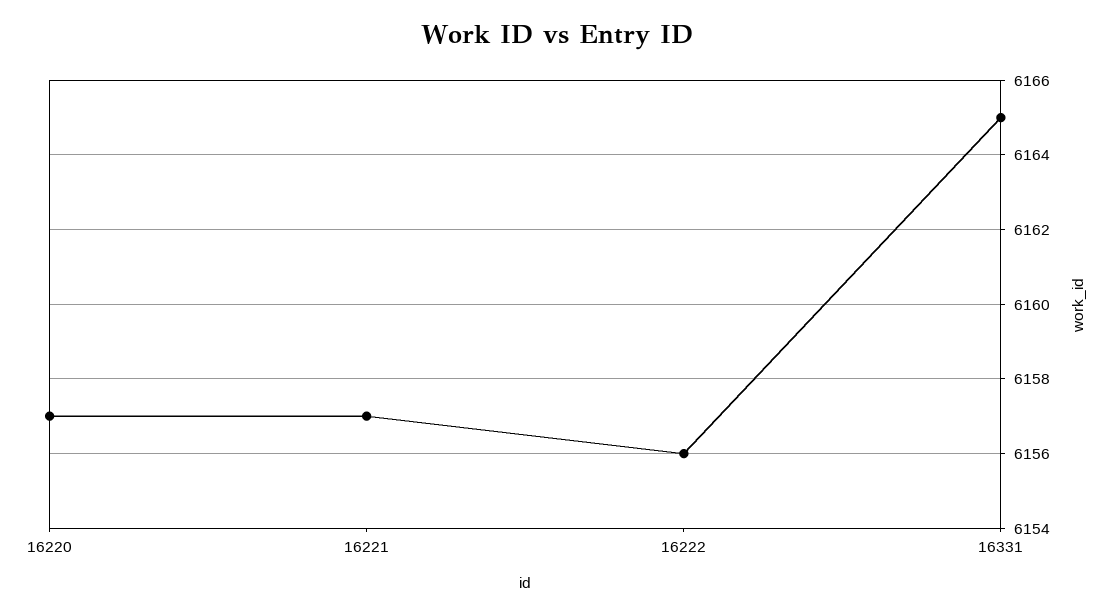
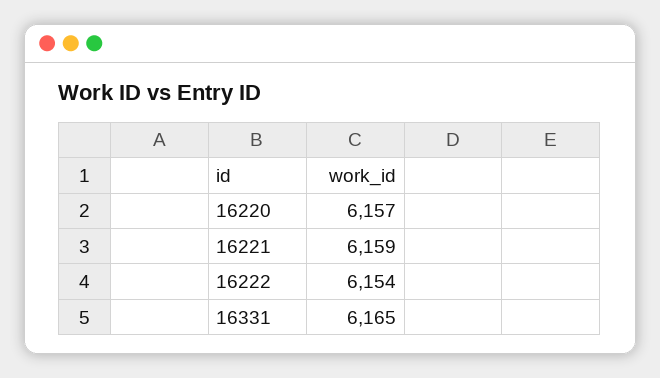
  {
    "16220": 6157,
-   "16221": 6157,
+   "16221": 6159,
-   "16222": 6156,
+   "16222": 6154,
    "16331": 6165
  }

